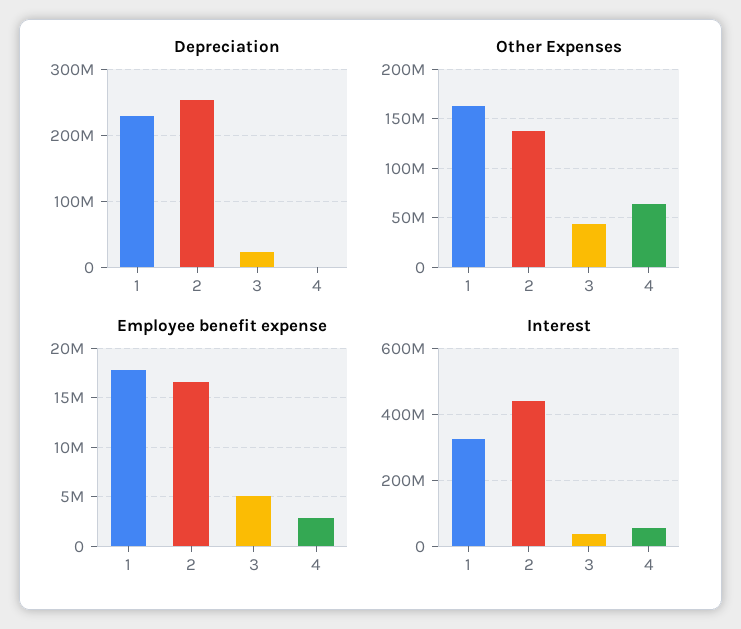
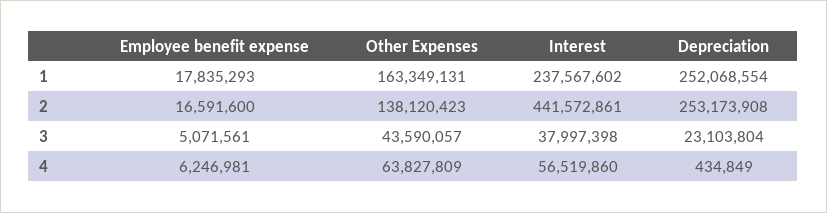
  {
    "Depreciation": {
-     "1": 230000000,
+     "1": 252068554,
      "2": 253173908,
      "3": 23103804,
      "4": 434849
    },
    "Other Expenses": {
      "1": 163349131,
      "2": 138120423,
      "3": 43590057,
      "4": 63827809
    },
    "Employee benefit expense": {
      "1": 17835293,
      "2": 16591600,
      "3": 5071561,
-     "4": 3000000
+     "4": 6246981
    },
    "Interest": {
-     "1": 320000000,
+     "1": 237567602,
      "2": 441572861,
      "3": 37997398,
      "4": 56519860
    }
  }

